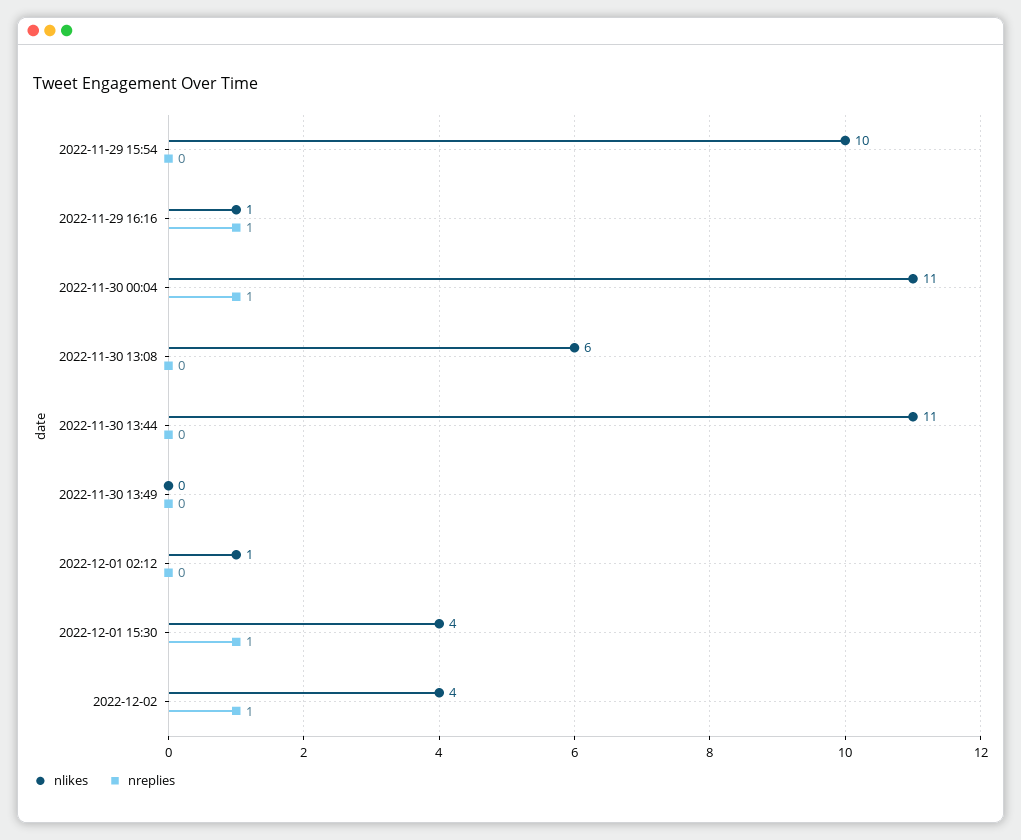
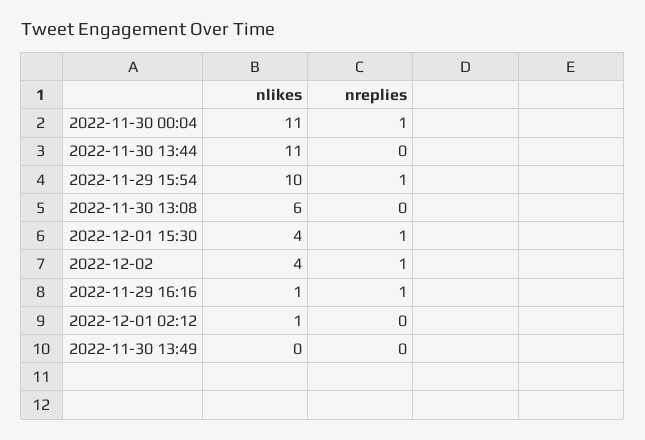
  {
    "nlikes": {
      "2022-11-29 15:54": 10,
      "2022-11-29 16:16": 1,
      "2022-11-30 00:04": 11,
      "2022-11-30 13:08": 6,
      "2022-11-30 13:44": 11,
      "2022-11-30 13:49": 0,
      "2022-12-01 02:12": 1,
      "2022-12-01 15:30": 4,
      "2022-12-02": 4
    },
    "nreplies": {
-     "2022-11-29 15:54": 0,
+     "2022-11-29 15:54": 1,
      "2022-11-29 16:16": 1,
      "2022-11-30 00:04": 1,
      "2022-11-30 13:08": 0,
      "2022-11-30 13:44": 0,
      "2022-11-30 13:49": 0,
      "2022-12-01 02:12": 0,
      "2022-12-01 15:30": 1,
      "2022-12-02": 1
    }
  }

